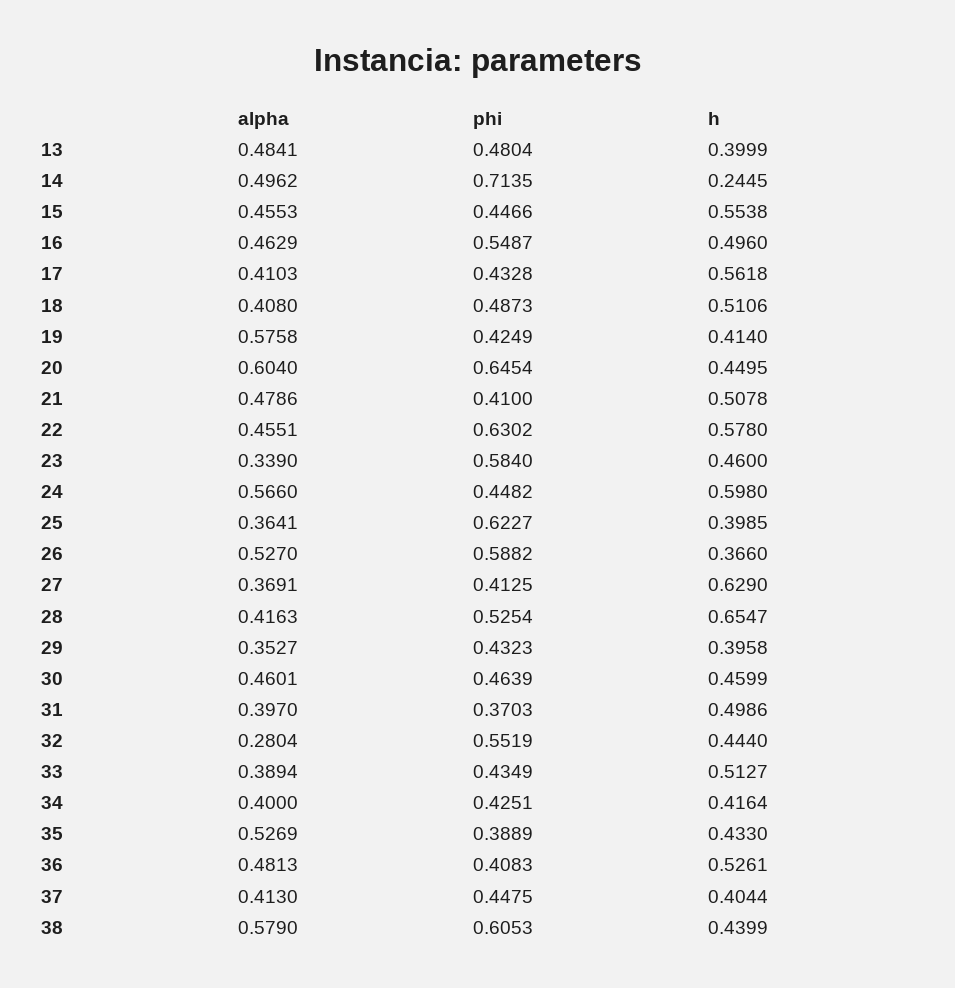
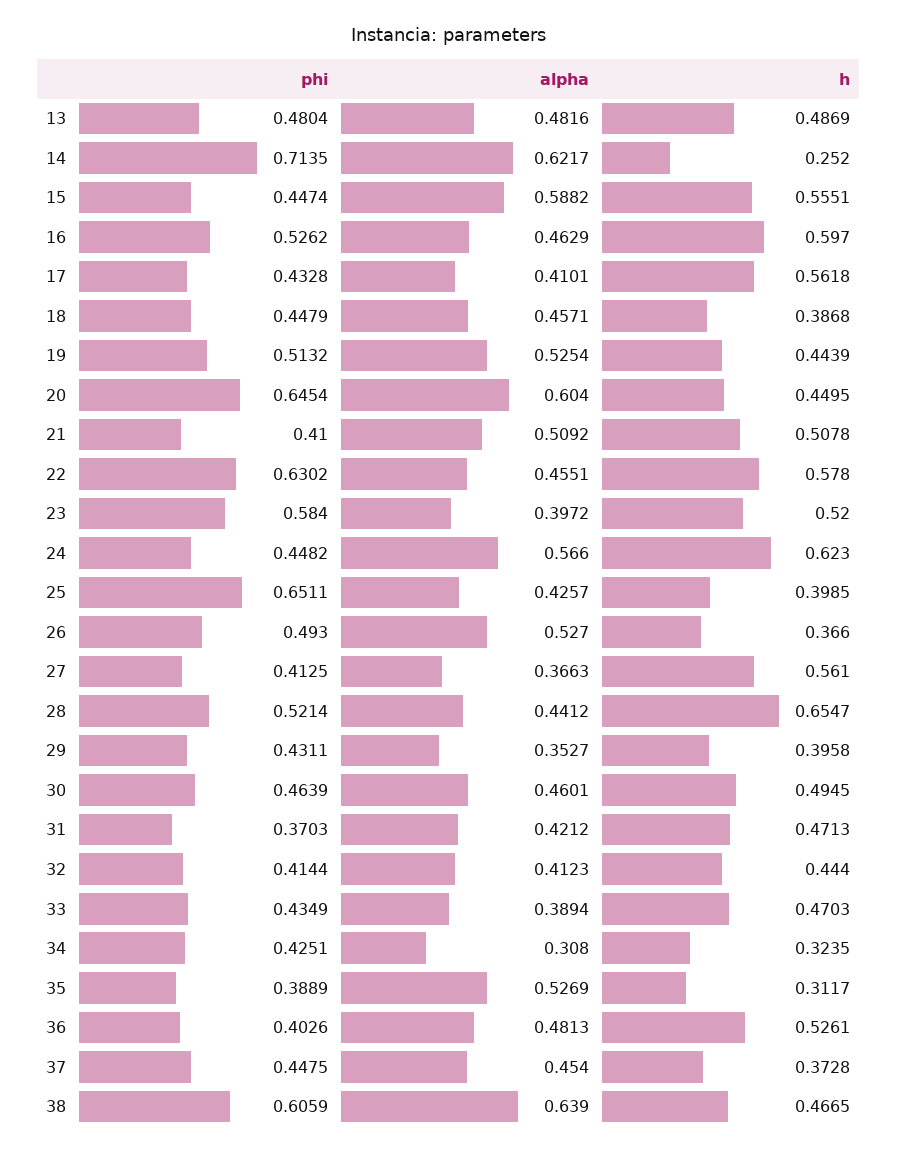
  {
    "alpha": {
-     "13": 0.4841,
+     "13": 0.4816,
-     "14": 0.4962,
+     "14": 0.6217,
-     "15": 0.4553,
+     "15": 0.5882,
      "16": 0.4629,
-     "17": 0.4103,
+     "17": 0.4101,
-     "18": 0.408,
+     "18": 0.4571,
-     "19": 0.5758,
+     "19": 0.5254,
      "20": 0.604,
-     "21": 0.4786,
+     "21": 0.5092,
      "22": 0.4551,
-     "23": 0.339,
+     "23": 0.3972,
      "24": 0.566,
-     "25": 0.3641,
+     "25": 0.4257,
      "26": 0.527,
-     "27": 0.3691,
+     "27": 0.3663,
-     "28": 0.4163,
+     "28": 0.4412,
      "29": 0.3527,
      "30": 0.4601,
-     "31": 0.397,
+     "31": 0.4212,
-     "32": 0.2804,
+     "32": 0.4123,
      "33": 0.3894,
-     "34": 0.4,
+     "34": 0.308,
      "35": 0.5269,
      "36": 0.4813,
-     "37": 0.413,
+     "37": 0.454,
-     "38": 0.579
+     "38": 0.639
    },
    "phi": {
      "13": 0.4804,
      "14": 0.7135,
-     "15": 0.4466,
+     "15": 0.4474,
-     "16": 0.5487,
+     "16": 0.5262,
      "17": 0.4328,
-     "18": 0.4873,
+     "18": 0.4479,
-     "19": 0.4249,
+     "19": 0.5132,
      "20": 0.6454,
      "21": 0.41,
      "22": 0.6302,
      "23": 0.584,
      "24": 0.4482,
-     "25": 0.6227,
+     "25": 0.6511,
-     "26": 0.5882,
+     "26": 0.493,
      "27": 0.4125,
-     "28": 0.5254,
+     "28": 0.5214,
-     "29": 0.4323,
+     "29": 0.4311,
      "30": 0.4639,
      "31": 0.3703,
-     "32": 0.5519,
+     "32": 0.4144,
      "33": 0.4349,
      "34": 0.4251,
      "35": 0.3889,
-     "36": 0.4083,
+     "36": 0.4026,
      "37": 0.4475,
-     "38": 0.6053
+     "38": 0.6059
    },
    "h": {
-     "13": 0.3999,
+     "13": 0.4869,
-     "14": 0.2445,
+     "14": 0.252,
-     "15": 0.5538,
+     "15": 0.5551,
-     "16": 0.496,
+     "16": 0.597,
      "17": 0.5618,
-     "18": 0.5106,
+     "18": 0.3868,
-     "19": 0.414,
+     "19": 0.4439,
      "20": 0.4495,
      "21": 0.5078,
      "22": 0.578,
-     "23": 0.46,
+     "23": 0.52,
-     "24": 0.598,
+     "24": 0.623,
      "25": 0.3985,
      "26": 0.366,
-     "27": 0.629,
+     "27": 0.561,
      "28": 0.6547,
      "29": 0.3958,
-     "30": 0.4599,
+     "30": 0.4945,
-     "31": 0.4986,
+     "31": 0.4713,
      "32": 0.444,
-     "33": 0.5127,
+     "33": 0.4703,
-     "34": 0.4164,
+     "34": 0.3235,
-     "35": 0.433,
+     "35": 0.3117,
      "36": 0.5261,
-     "37": 0.4044,
+     "37": 0.3728,
-     "38": 0.4399
+     "38": 0.4665
    }
  }

